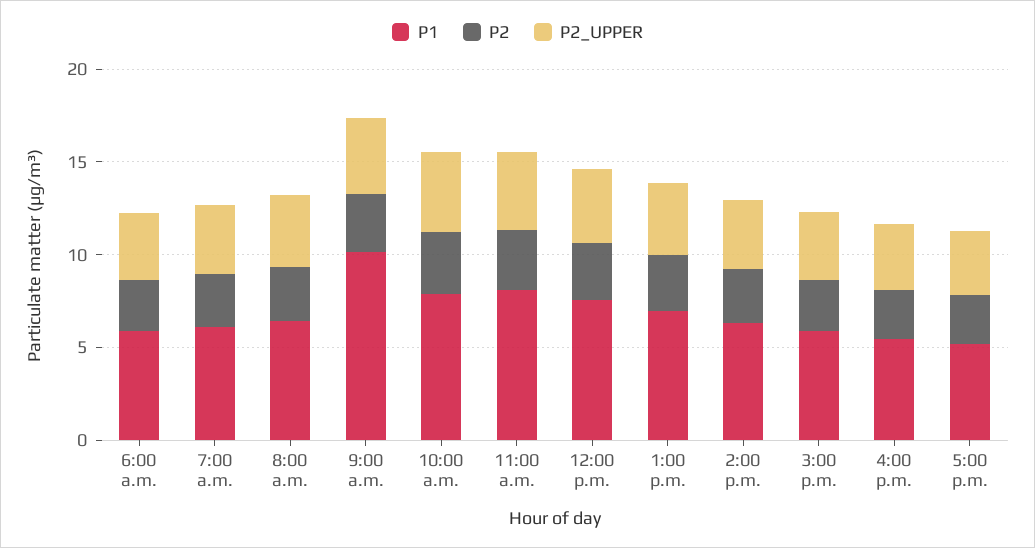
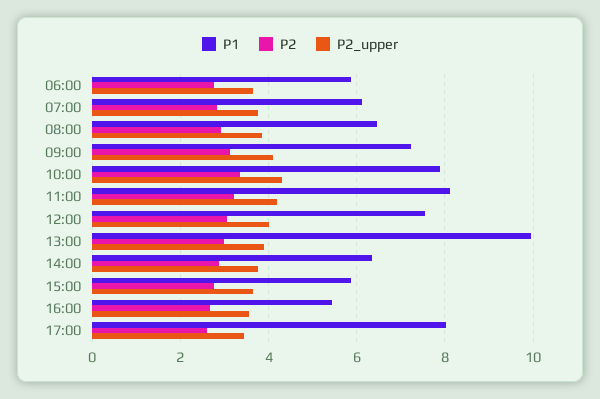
  {
    "P1": {
      "6:00 a.m.": 5.8,
      "7:00 a.m.": 6.2,
      "8:00 a.m.": 6.4,
-     "9:00 a.m.": 10,
+     "9:00 a.m.": 7.2,
      "10:00 a.m.": 7.8,
      "11:00 a.m.": 8.2,
      "12:00 p.m.": 7.6,
-     "1:00 p.m.": 7,
+     "1:00 p.m.": 10,
      "2:00 p.m.": 6.4,
      "3:00 p.m.": 5.8,
      "4:00 p.m.": 5.4,
-     "5:00 p.m.": 5
+     "5:00 p.m.": 8
    },
    "P2": {
      "6:00 a.m.": 2.8,
      "7:00 a.m.": 2.8,
      "8:00 a.m.": 3,
      "9:00 a.m.": 3.2,
      "10:00 a.m.": 3.4,
      "11:00 a.m.": 3.2,
      "12:00 p.m.": 3,
      "1:00 p.m.": 3,
      "2:00 p.m.": 2.8,
      "3:00 p.m.": 2.8,
      "4:00 p.m.": 2.6,
      "5:00 p.m.": 2.6
    },
    "P2_UPPER": {
      "6:00 a.m.": 3.6,
      "7:00 a.m.": 3.8,
      "8:00 a.m.": 3.8,
      "9:00 a.m.": 4.2,
      "10:00 a.m.": 4.4,
      "11:00 a.m.": 4.2,
      "12:00 p.m.": 4,
      "1:00 p.m.": 4,
      "2:00 p.m.": 3.8,
      "3:00 p.m.": 3.6,
      "4:00 p.m.": 3.6,
      "5:00 p.m.": 3.4
    }
  }

